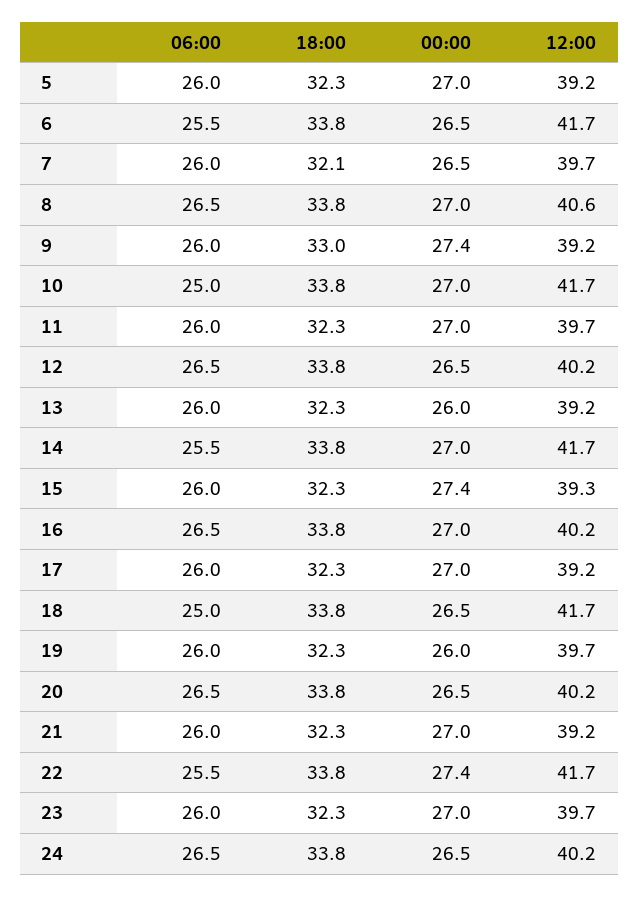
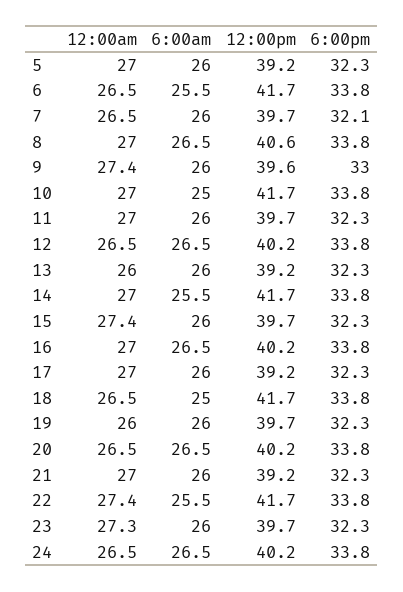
  {
    "06:00": {
      "5": 26,
      "6": 25.5,
      "7": 26,
      "8": 26.5,
      "9": 26,
      "10": 25,
      "11": 26,
      "12": 26.5,
      "13": 26,
      "14": 25.5,
      "15": 26,
      "16": 26.5,
      "17": 26,
      "18": 25,
      "19": 26,
      "20": 26.5,
      "21": 26,
      "22": 25.5,
      "23": 26,
      "24": 26.5
    },
    "18:00": {
      "5": 32.3,
      "6": 33.8,
      "7": 32.1,
      "8": 33.8,
      "9": 33,
      "10": 33.8,
      "11": 32.3,
      "12": 33.8,
      "13": 32.3,
      "14": 33.8,
      "15": 32.3,
      "16": 33.8,
      "17": 32.3,
      "18": 33.8,
      "19": 32.3,
      "20": 33.8,
      "21": 32.3,
      "22": 33.8,
      "23": 32.3,
      "24": 33.8
    },
    "00:00": {
      "5": 27,
      "6": 26.5,
      "7": 26.5,
      "8": 27,
      "9": 27.4,
      "10": 27,
      "11": 27,
      "12": 26.5,
      "13": 26,
      "14": 27,
      "15": 27.4,
      "16": 27,
      "17": 27,
      "18": 26.5,
      "19": 26,
      "20": 26.5,
      "21": 27,
      "22": 27.4,
-     "23": 27,
+     "23": 27.3,
      "24": 26.5
    },
    "12:00": {
      "5": 39.2,
      "6": 41.7,
      "7": 39.7,
      "8": 40.6,
-     "9": 39.2,
+     "9": 39.6,
      "10": 41.7,
      "11": 39.7,
      "12": 40.2,
      "13": 39.2,
      "14": 41.7,
-     "15": 39.3,
+     "15": 39.7,
      "16": 40.2,
      "17": 39.2,
      "18": 41.7,
      "19": 39.7,
      "20": 40.2,
      "21": 39.2,
      "22": 41.7,
      "23": 39.7,
      "24": 40.2
    }
  }

